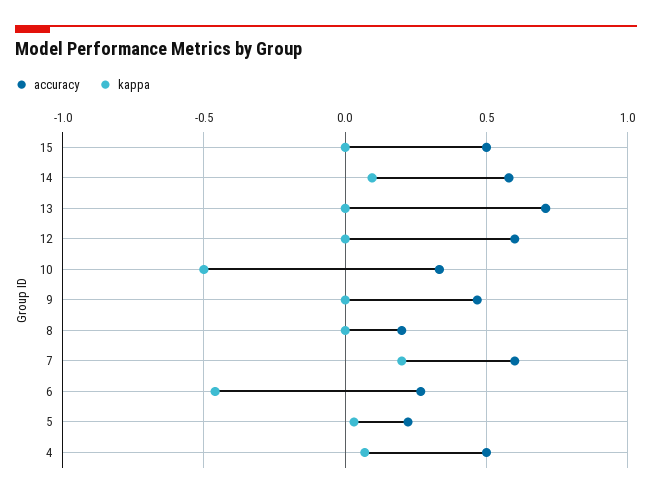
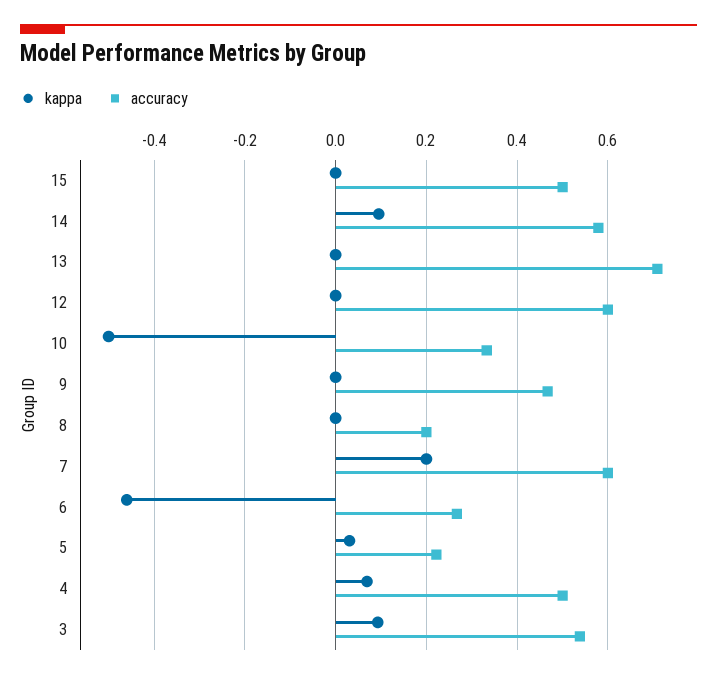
  {
    "accuracy": {
      "15": 0.5,
      "14": 0.58,
      "13": 0.7,
      "12": 0.6,
      "10": 0.34,
      "9": 0.46,
      "8": 0.2,
      "7": 0.6,
      "6": 0.26,
      "5": 0.22,
-     "4": 0.5
+     "4": 0.5,
+     "3": 0.54
    },
    "kappa": {
      "15": 0,
      "14": 0.1,
      "13": 0,
      "12": 0,
      "10": -0.5,
      "9": 0,
      "8": 0,
      "7": 0.2,
      "6": -0.46,
      "5": 0.04,
-     "4": 0.06
+     "4": 0.06,
+     "3": 0.1
    }
  }

